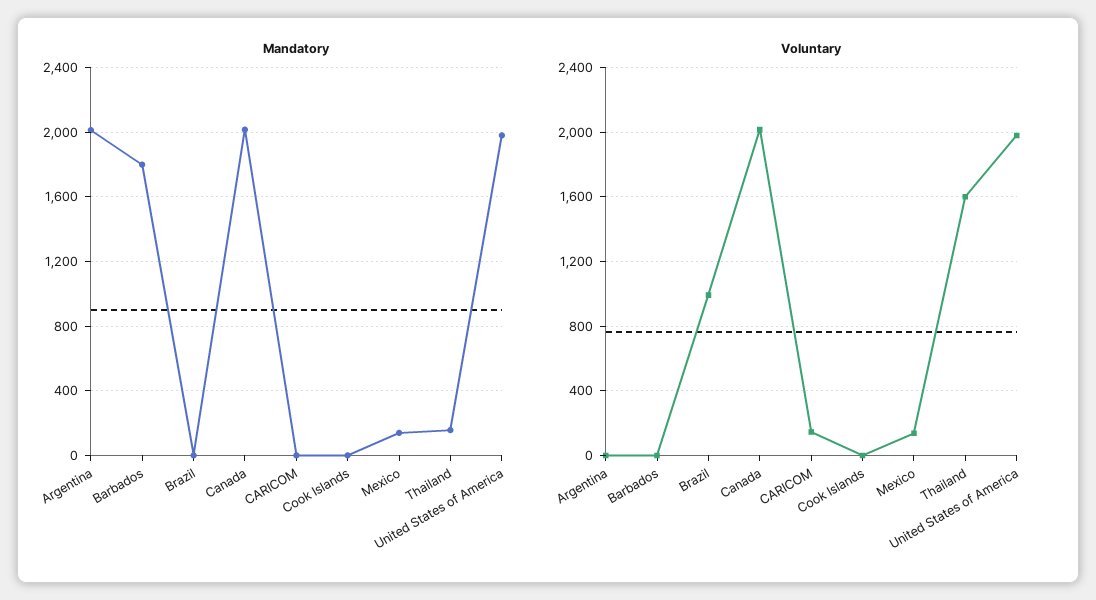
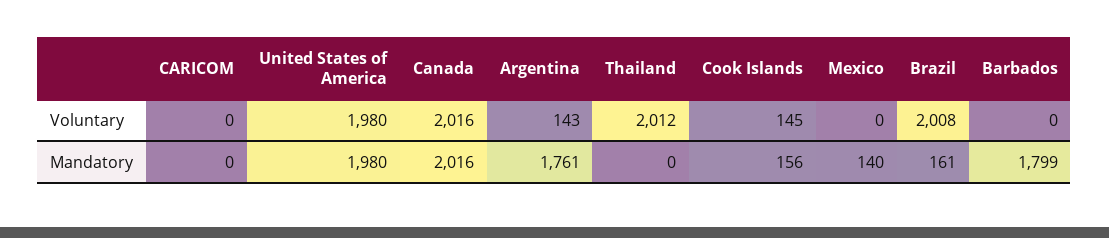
  {
    "Mandatory": {
-     "Argentina": 2000,
+     "Argentina": 1761,
      "Barbados": 1799,
-     "Brazil": 0,
+     "Brazil": 161,
      "Canada": 2016,
      "CARICOM": 0,
-     "Cook Islands": 0,
+     "Cook Islands": 156,
      "Mexico": 140,
-     "Thailand": 150,
+     "Thailand": 0,
      "United States of America": 1980
    },
    "Voluntary": {
-     "Argentina": 0,
+     "Argentina": 143,
      "Barbados": 0,
-     "Brazil": 1000,
+     "Brazil": 2008,
      "Canada": 2016,
-     "CARICOM": 150,
+     "CARICOM": 0,
-     "Cook Islands": 0,
+     "Cook Islands": 145,
-     "Mexico": 150,
+     "Mexico": 0,
-     "Thailand": 1600,
+     "Thailand": 2012,
      "United States of America": 1980
    }
  }

